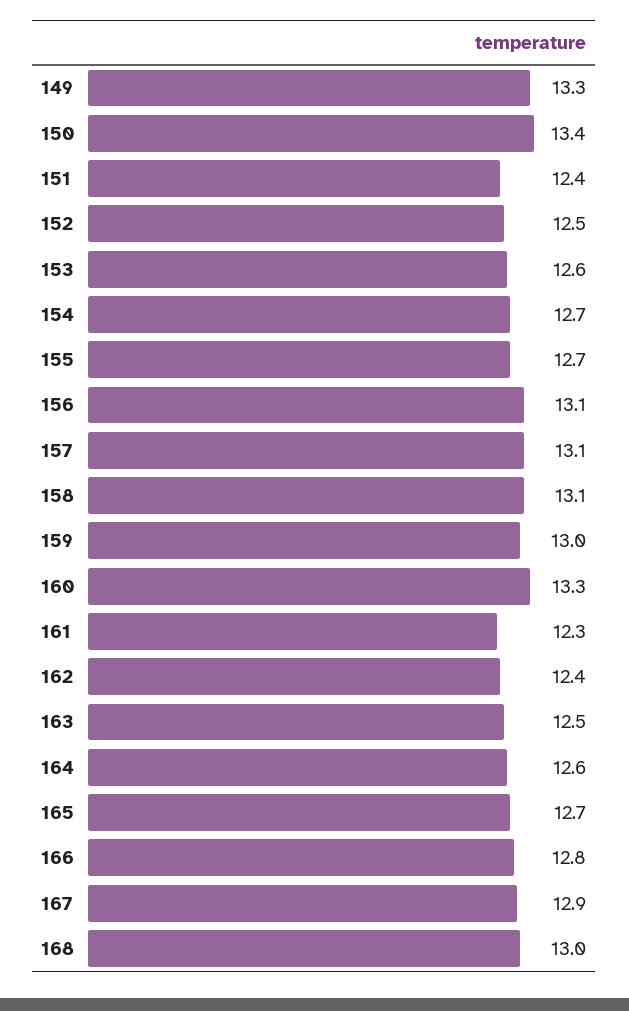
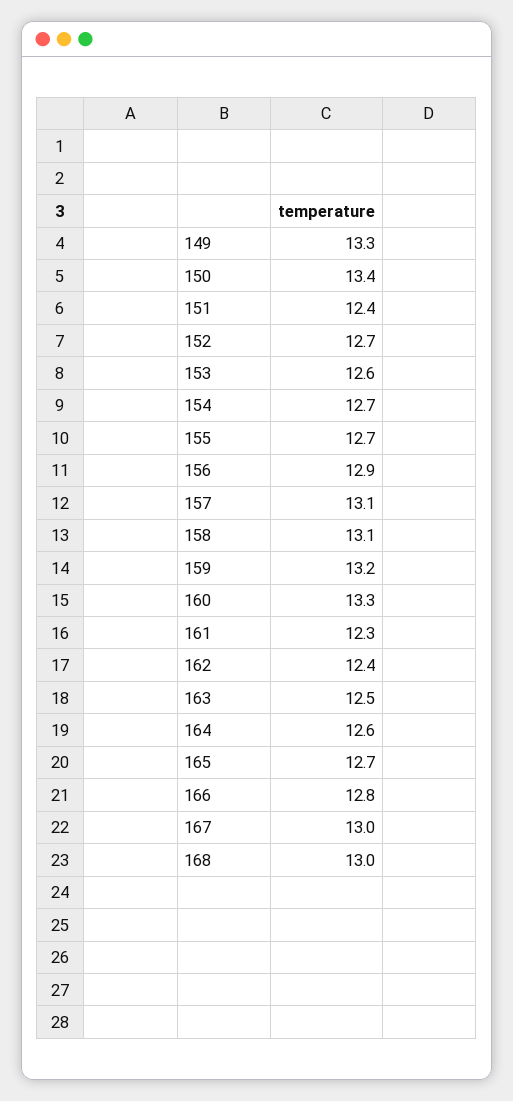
  {
    "149": 13.3,
    "150": 13.4,
    "151": 12.4,
-   "152": 12.5,
+   "152": 12.7,
    "153": 12.6,
    "154": 12.7,
    "155": 12.7,
-   "156": 13.1,
+   "156": 12.9,
    "157": 13.1,
    "158": 13.1,
-   "159": 13,
+   "159": 13.2,
    "160": 13.3,
    "161": 12.3,
    "162": 12.4,
    "163": 12.5,
    "164": 12.6,
    "165": 12.7,
    "166": 12.8,
-   "167": 12.9,
+   "167": 13,
    "168": 13
  }

